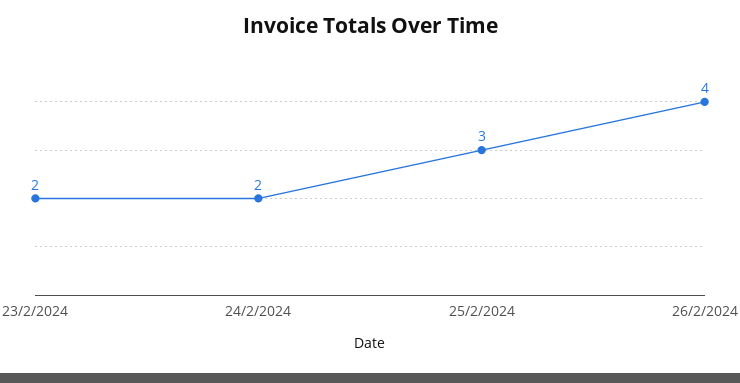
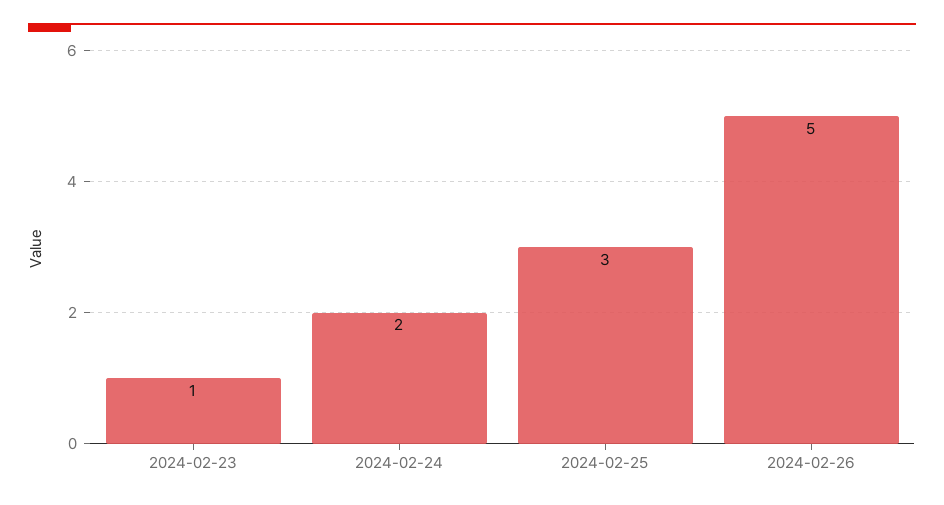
  {
-   "23/2/2024": 2,
+   "23/2/2024": 1,
    "24/2/2024": 2,
    "25/2/2024": 3,
-   "26/2/2024": 4
+   "26/2/2024": 5
  }

